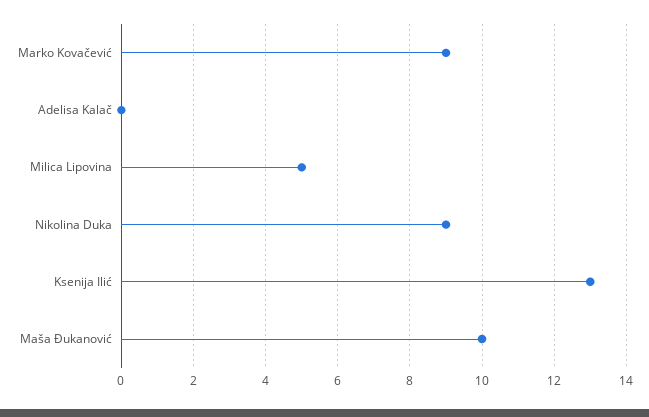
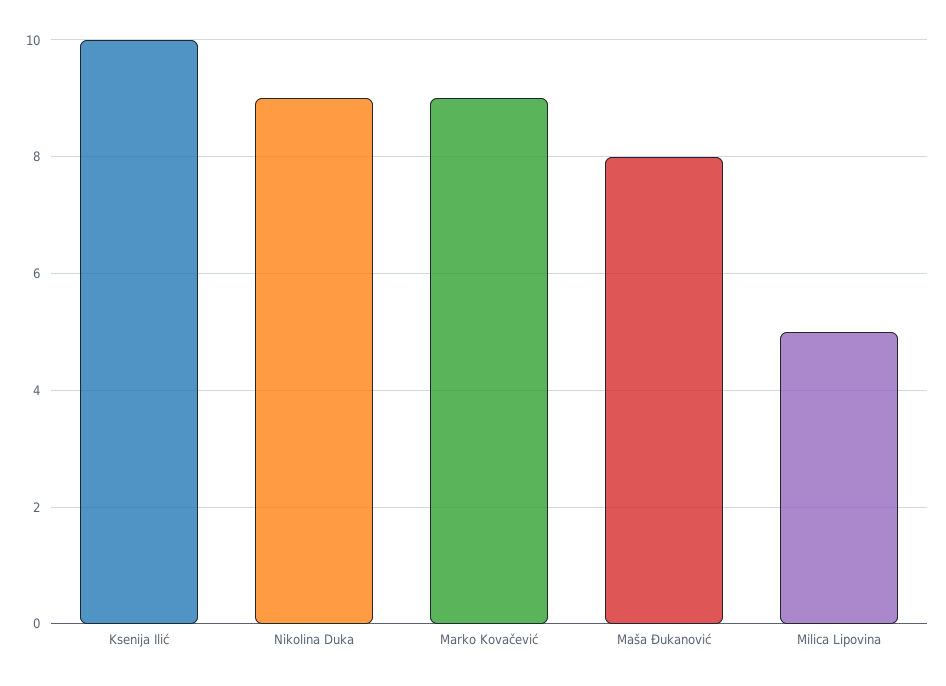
  {
    "Marko Kovačević": 9,
-   "Adelisa Kalač": 0,
    "Milica Lipovina": 5,
    "Nikolina Duka": 9,
-   "Ksenija Ilić": 13,
+   "Ksenija Ilić": 10,
-   "Maša Đukanović": 10
+   "Maša Đukanović": 8
  }

